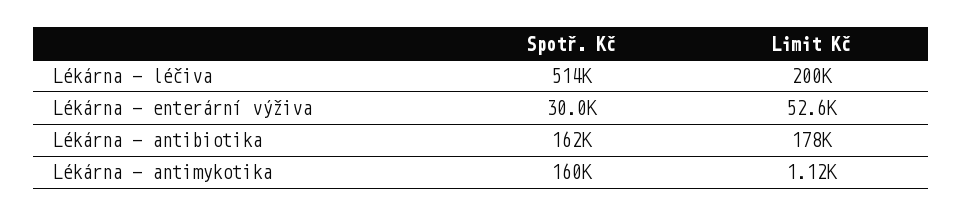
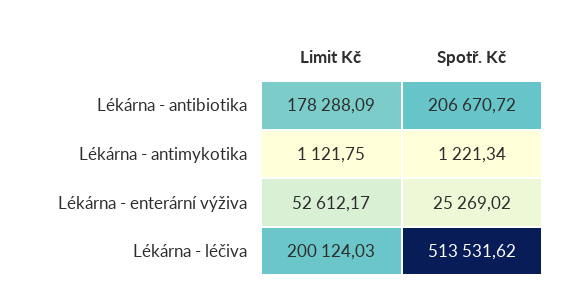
  {
    "Spotř. Kč": {
      "Lékárna - léčiva": 513531.62,
-     "Lékárna - enterární výživa": 30000,
+     "Lékárna - enterární výživa": 25269.02,
-     "Lékárna - antibiotika": 162000,
+     "Lékárna - antibiotika": 206670.72,
-     "Lékárna - antimykotika": 160000
+     "Lékárna - antimykotika": 1221.34
    },
    "Limit Kč": {
      "Lékárna - léčiva": 200124.03,
      "Lékárna - enterární výživa": 52612.17,
      "Lékárna - antibiotika": 178288.09,
      "Lékárna - antimykotika": 1121.75
    }
  }

